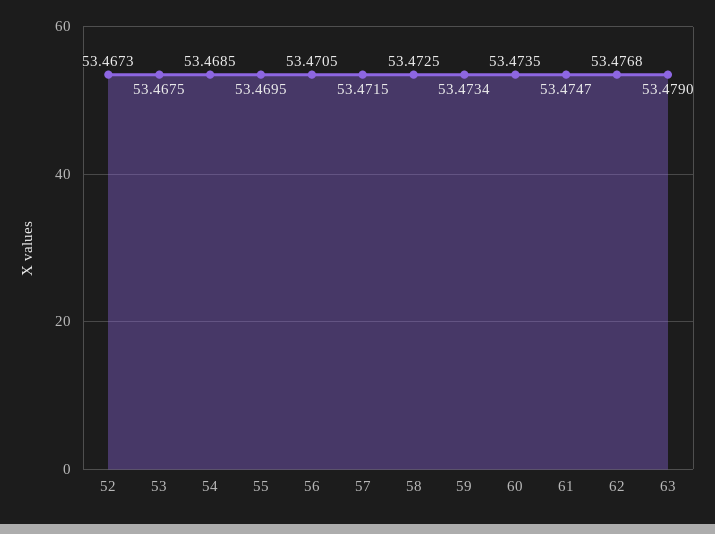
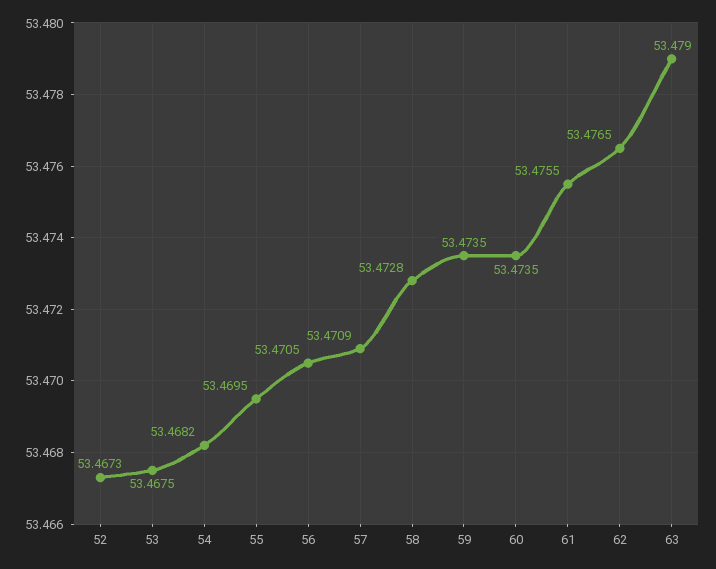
  {
    "52": 53.4673,
    "53": 53.4675,
-   "54": 53.4685,
+   "54": 53.4682,
    "55": 53.4695,
    "56": 53.4705,
-   "57": 53.4715,
+   "57": 53.4709,
-   "58": 53.4725,
+   "58": 53.4728,
-   "59": 53.4734,
+   "59": 53.4735,
    "60": 53.4735,
-   "61": 53.4747,
+   "61": 53.4755,
-   "62": 53.4768,
+   "62": 53.4765,
    "63": 53.479
  }

